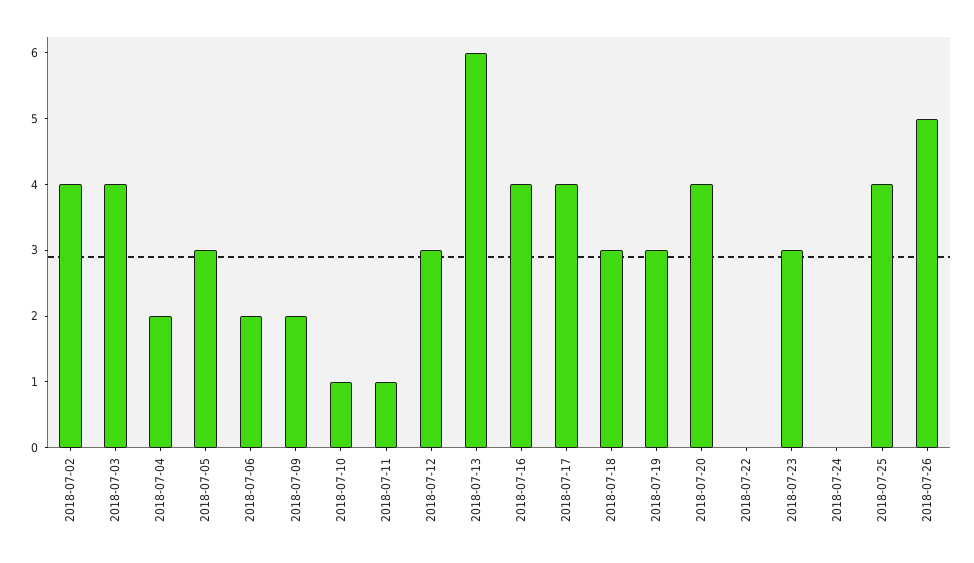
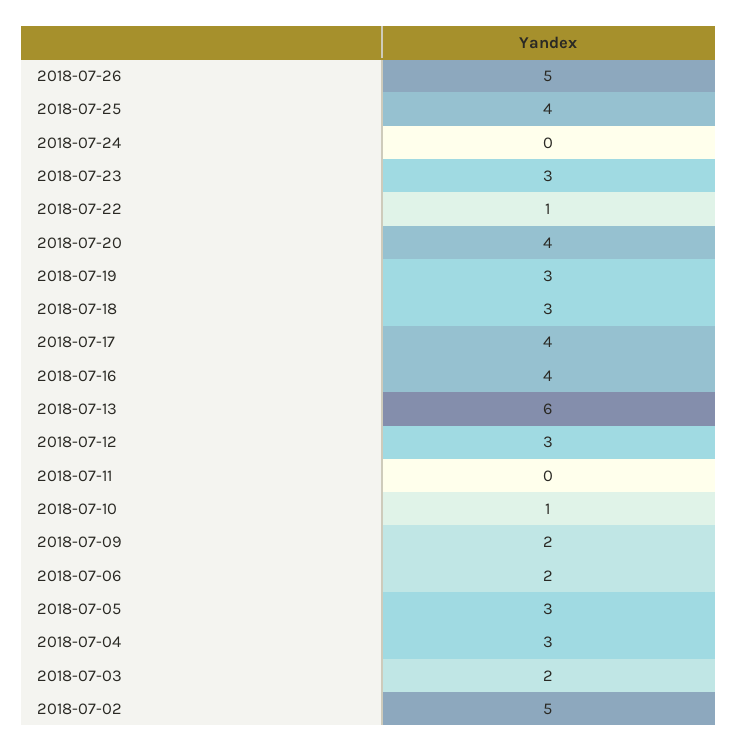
  {
-   "2018-07-02": 4,
+   "2018-07-02": 5,
-   "2018-07-03": 4,
+   "2018-07-03": 2,
-   "2018-07-04": 2,
+   "2018-07-04": 3,
    "2018-07-05": 3,
    "2018-07-06": 2,
    "2018-07-09": 2,
    "2018-07-10": 1,
-   "2018-07-11": 1,
+   "2018-07-11": 0,
    "2018-07-12": 3,
    "2018-07-13": 6,
    "2018-07-16": 4,
    "2018-07-17": 4,
    "2018-07-18": 3,
    "2018-07-19": 3,
    "2018-07-20": 4,
-   "2018-07-22": 0,
+   "2018-07-22": 1,
    "2018-07-23": 3,
    "2018-07-24": 0,
    "2018-07-25": 4,
    "2018-07-26": 5
  }

